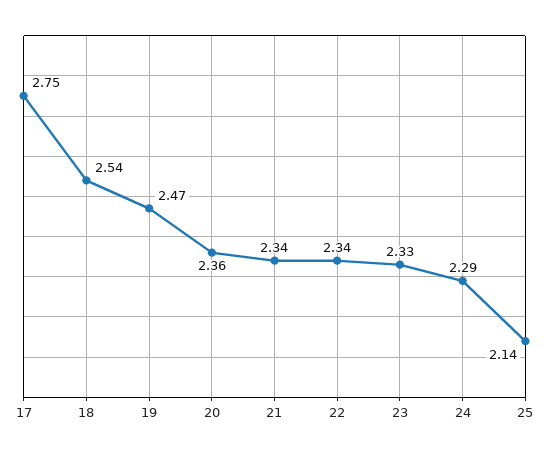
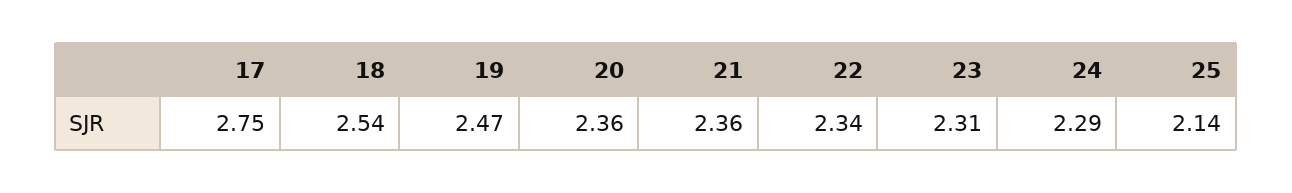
  {
    "17": 2.75,
    "18": 2.54,
    "19": 2.47,
    "20": 2.36,
-   "21": 2.34,
+   "21": 2.36,
    "22": 2.34,
-   "23": 2.33,
+   "23": 2.31,
    "24": 2.29,
    "25": 2.14
  }

